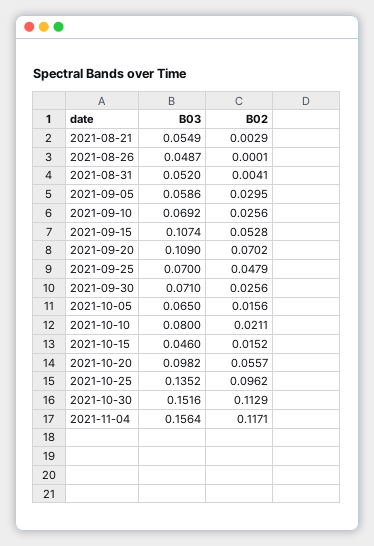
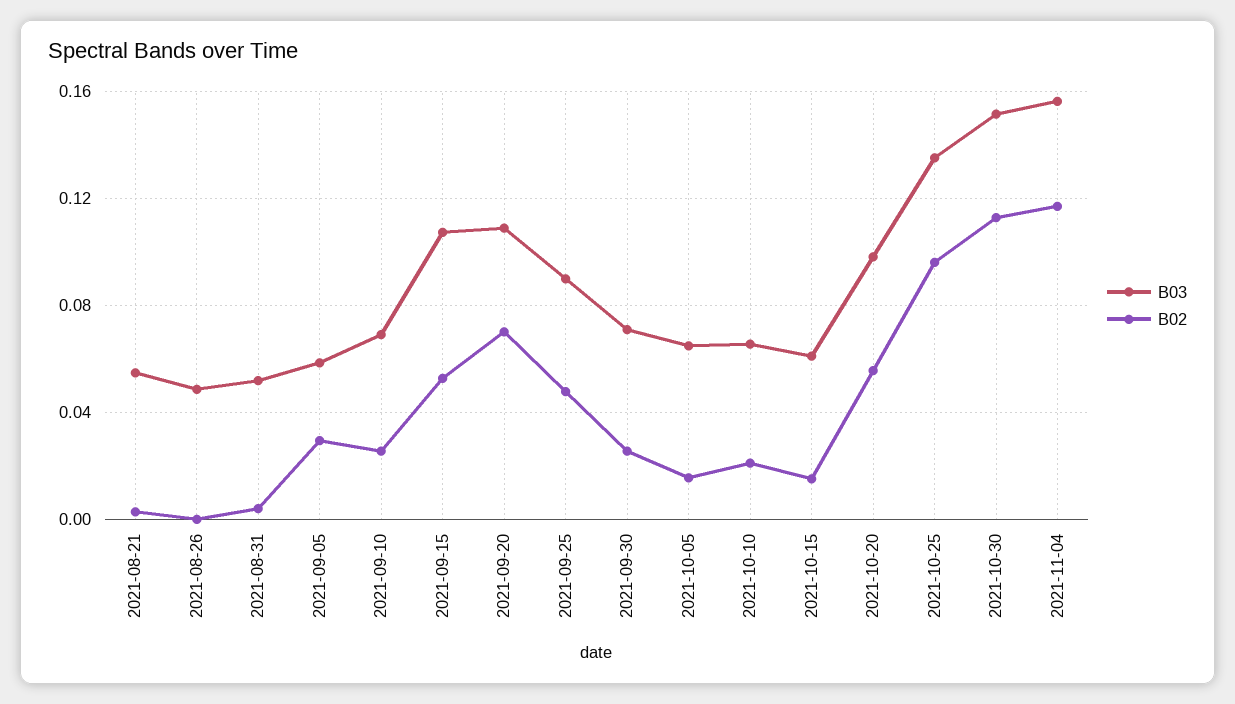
  {
    "B03": {
      "2021-08-21": 0.0549,
      "2021-08-26": 0.0487,
      "2021-08-31": 0.052,
      "2021-09-05": 0.0586,
      "2021-09-10": 0.0692,
      "2021-09-15": 0.1074,
      "2021-09-20": 0.109,
-     "2021-09-25": 0.07,
+     "2021-09-25": 0.09,
      "2021-09-30": 0.071,
      "2021-10-05": 0.065,
-     "2021-10-10": 0.08,
+     "2021-10-10": 0.065,
-     "2021-10-15": 0.046,
+     "2021-10-15": 0.06,
      "2021-10-20": 0.0982,
      "2021-10-25": 0.1352,
      "2021-10-30": 0.1516,
      "2021-11-04": 0.1564
    },
    "B02": {
      "2021-08-21": 0.0029,
      "2021-08-26": 0.0001,
      "2021-08-31": 0.0041,
      "2021-09-05": 0.0295,
      "2021-09-10": 0.0256,
      "2021-09-15": 0.0528,
      "2021-09-20": 0.0702,
      "2021-09-25": 0.0479,
      "2021-09-30": 0.0256,
      "2021-10-05": 0.0156,
      "2021-10-10": 0.0211,
      "2021-10-15": 0.0152,
      "2021-10-20": 0.0557,
      "2021-10-25": 0.0962,
      "2021-10-30": 0.1129,
      "2021-11-04": 0.1171
    }
  }

